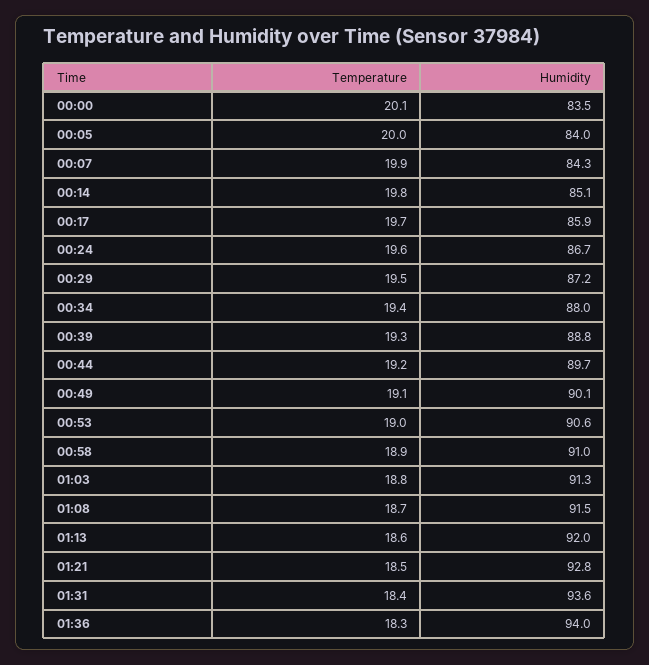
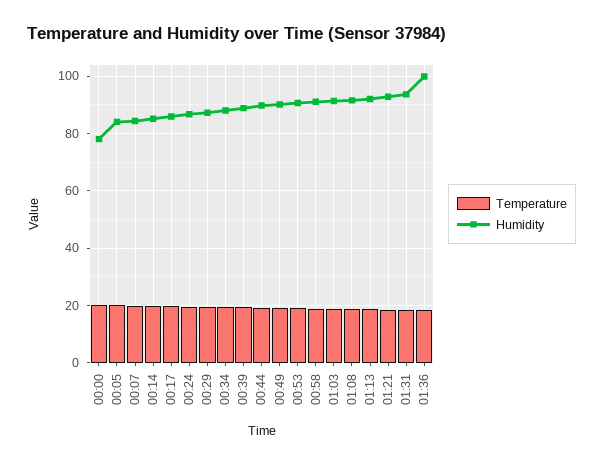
  {
    "Temperature": {
      "00:00": 20.1,
      "00:05": 20,
      "00:07": 19.9,
      "00:14": 19.8,
      "00:17": 19.7,
      "00:24": 19.6,
      "00:29": 19.5,
      "00:34": 19.4,
      "00:39": 19.3,
      "00:44": 19.2,
      "00:49": 19.1,
      "00:53": 19,
      "00:58": 18.9,
      "01:03": 18.8,
      "01:08": 18.7,
      "01:13": 18.6,
      "01:21": 18.5,
      "01:31": 18.4,
      "01:36": 18.3
    },
    "Humidity": {
-     "00:00": 83.5,
+     "00:00": 77.5,
      "00:05": 84,
      "00:07": 84.3,
      "00:14": 85.1,
      "00:17": 85.9,
      "00:24": 86.7,
      "00:29": 87.2,
      "00:34": 88,
      "00:39": 88.8,
      "00:44": 89.7,
      "00:49": 90.1,
      "00:53": 90.6,
      "00:58": 91,
      "01:03": 91.3,
      "01:08": 91.5,
      "01:13": 92,
      "01:21": 92.8,
      "01:31": 93.6,
-     "01:36": 94
+     "01:36": 100
    }
  }

